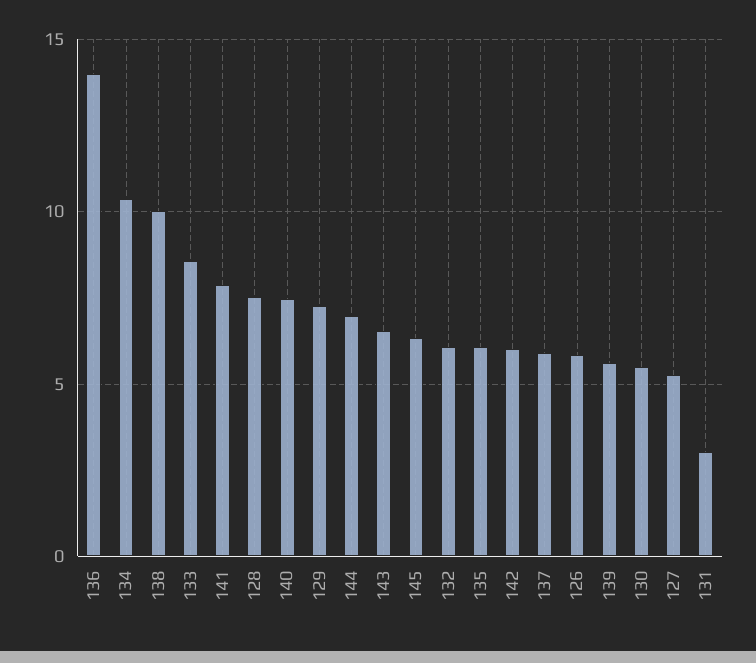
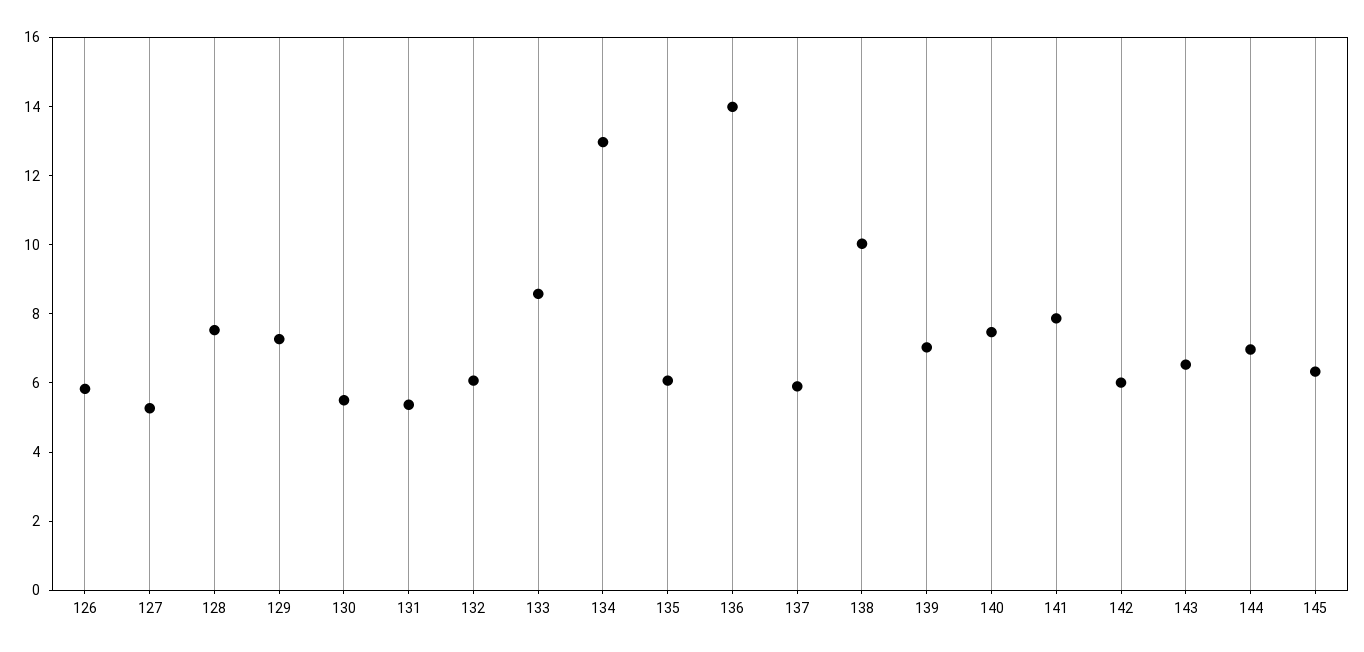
  {
    "136": 14,
-   "134": 10.5,
+   "134": 13,
    "138": 10,
    "133": 8.5,
    "141": 8,
    "128": 7.5,
    "140": 7.5,
    "129": 7.5,
    "144": 7,
    "143": 6.5,
    "145": 6.5,
    "132": 6,
    "135": 6,
    "142": 6,
    "137": 6,
    "126": 6,
-   "139": 5.5,
+   "139": 7,
    "130": 5.5,
    "127": 5.5,
-   "131": 3
+   "131": 5.5
  }

